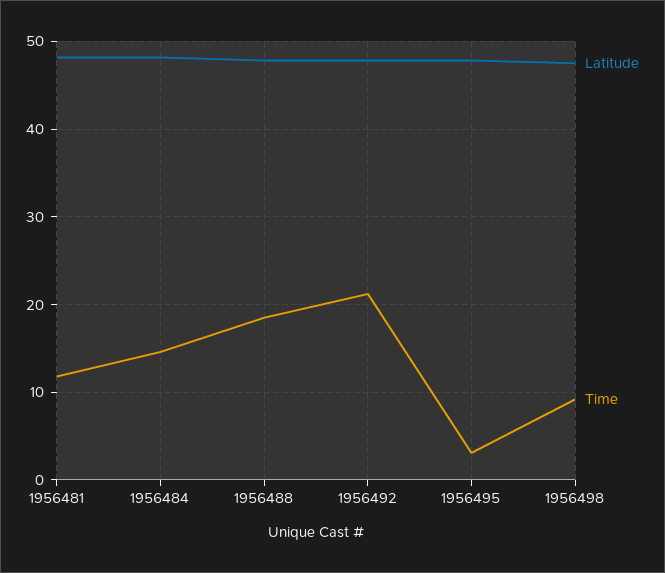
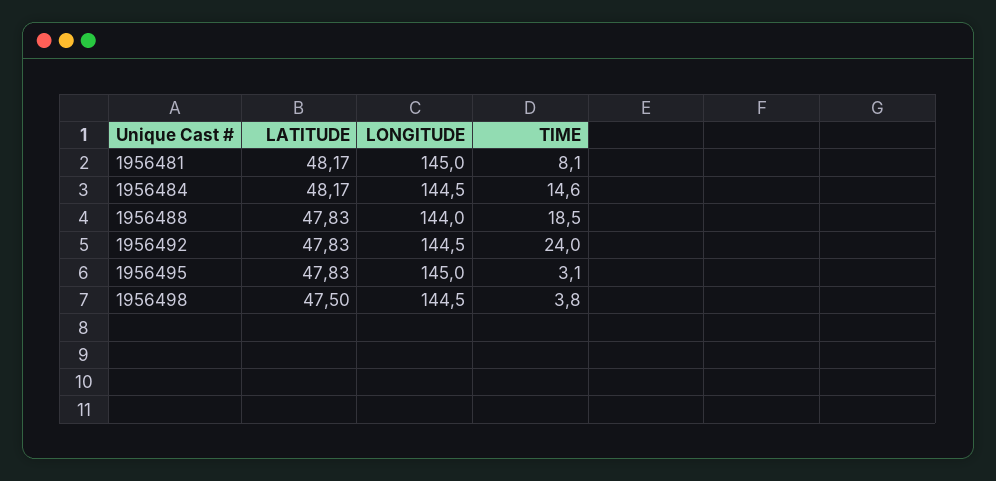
  {
    "Latitude": {
      "1956481": 48.17,
      "1956484": 48.17,
      "1956488": 47.83,
      "1956492": 47.83,
      "1956495": 47.83,
      "1956498": 47.5
    },
    "Time": {
-     "1956481": 12,
+     "1956481": 8.1,
      "1956484": 14.6,
      "1956488": 18.5,
-     "1956492": 21,
+     "1956492": 24,
      "1956495": 3.1,
-     "1956498": 9
+     "1956498": 3.8
-   }
+   },
+   "LONGITUDE": {
+     "1956481": 145,
+     "1956484": 144.5,
+     "1956488": 144,
+     "1956492": 144.5,
+     "1956495": 145,
+     "1956498": 144.5
+   }
  }

